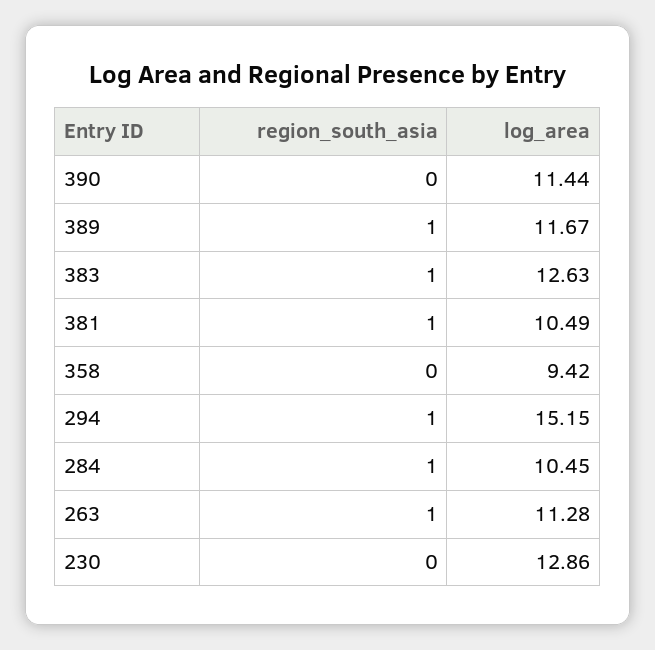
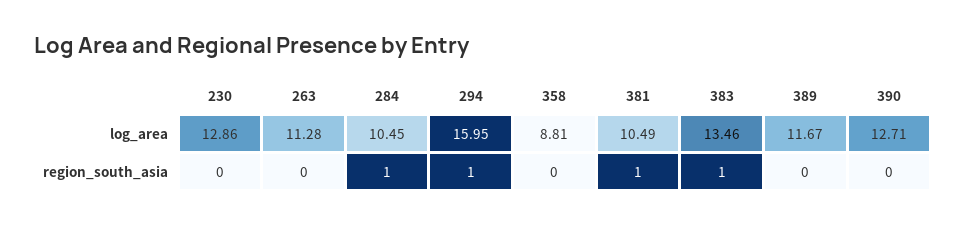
  {
    "region_south_asia": {
      "390": 0,
-     "389": 1,
+     "389": 0,
      "383": 1,
      "381": 1,
      "358": 0,
      "294": 1,
      "284": 1,
-     "263": 1,
+     "263": 0,
      "230": 0
    },
    "log_area": {
-     "390": 11.44,
+     "390": 12.71,
      "389": 11.67,
-     "383": 12.63,
+     "383": 13.46,
      "381": 10.49,
-     "358": 9.42,
+     "358": 8.81,
-     "294": 15.15,
+     "294": 15.95,
      "284": 10.45,
      "263": 11.28,
      "230": 12.86
    }
  }

